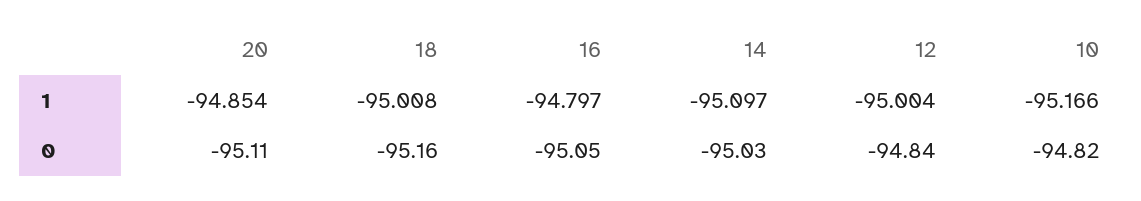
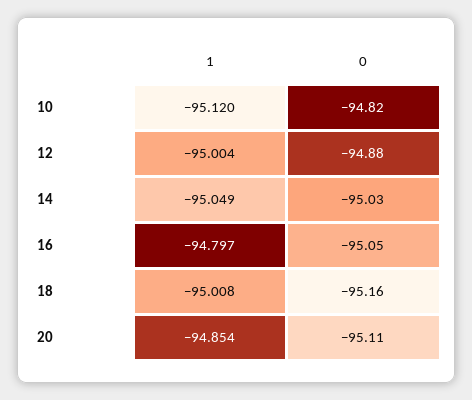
  {
    "20": {
      "1": -94.854,
      "0": -95.11
    },
    "18": {
      "1": -95.008,
      "0": -95.16
    },
    "16": {
      "1": -94.797,
      "0": -95.05
    },
    "14": {
-     "1": -95.097,
+     "1": -95.049,
      "0": -95.03
    },
    "12": {
      "1": -95.004,
-     "0": -94.84
+     "0": -94.88
    },
    "10": {
-     "1": -95.166,
+     "1": -95.12,
      "0": -94.82
    }
  }

